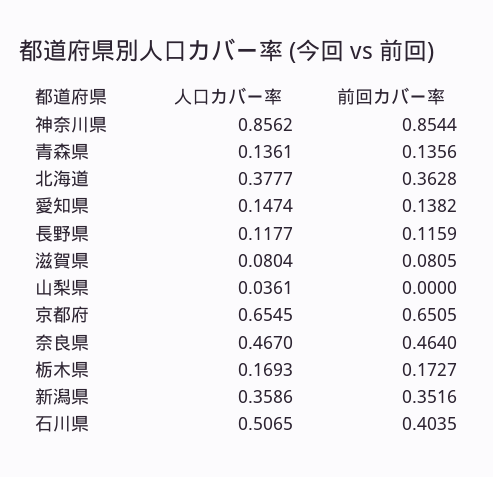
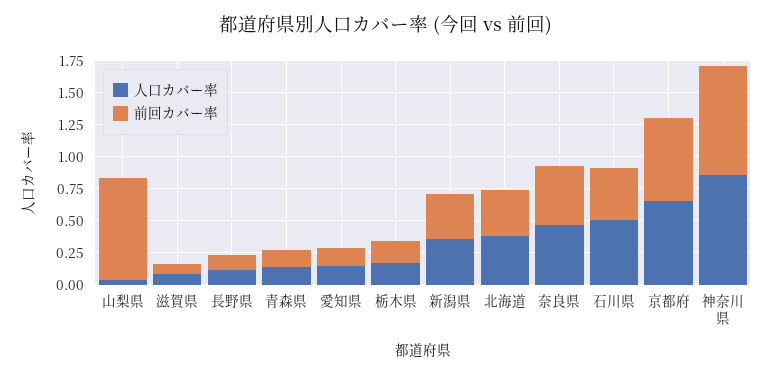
  {
    "人口カバー率": {
      "神奈川県": 0.8562,
      "青森県": 0.1361,
      "北海道": 0.3777,
      "愛知県": 0.1474,
      "長野県": 0.1177,
      "滋賀県": 0.0804,
      "山梨県": 0.0361,
      "京都府": 0.6545,
      "奈良県": 0.467,
      "栃木県": 0.1693,
      "新潟県": 0.3586,
      "石川県": 0.5065
    },
    "前回カバー率": {
      "神奈川県": 0.8544,
      "青森県": 0.1356,
      "北海道": 0.3628,
      "愛知県": 0.1382,
      "長野県": 0.1159,
      "滋賀県": 0.0805,
-     "山梨県": 0,
+     "山梨県": 0.75,
      "京都府": 0.6505,
      "奈良県": 0.464,
      "栃木県": 0.1727,
      "新潟県": 0.3516,
      "石川県": 0.4035
    }
  }

